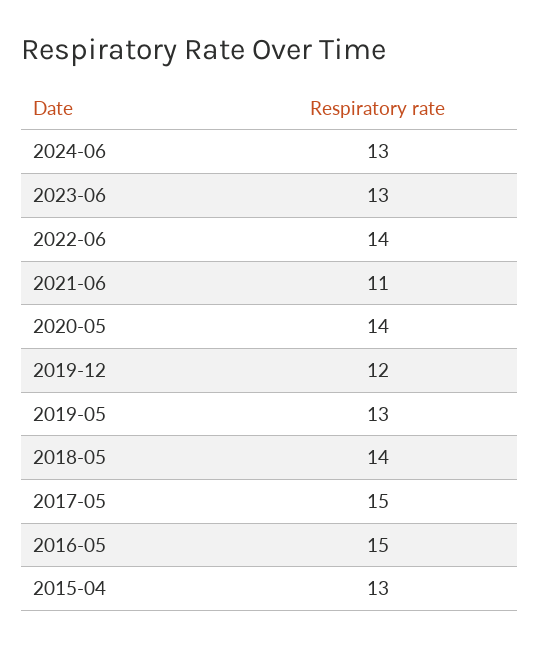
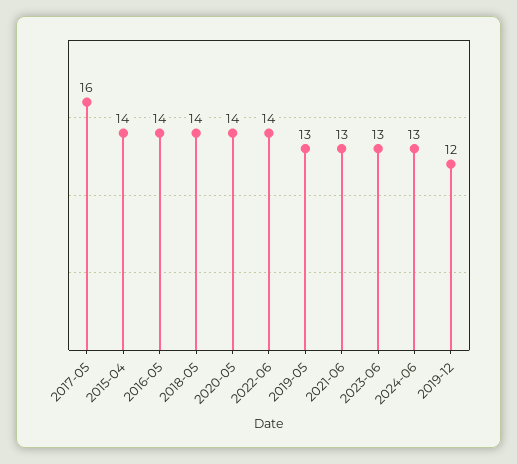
  {
    "2024-06": 13,
    "2023-06": 13,
    "2022-06": 14,
-   "2021-06": 11,
+   "2021-06": 13,
    "2020-05": 14,
    "2019-12": 12,
    "2019-05": 13,
    "2018-05": 14,
-   "2017-05": 15,
+   "2017-05": 16,
-   "2016-05": 15,
+   "2016-05": 14,
-   "2015-04": 13
+   "2015-04": 14
  }

